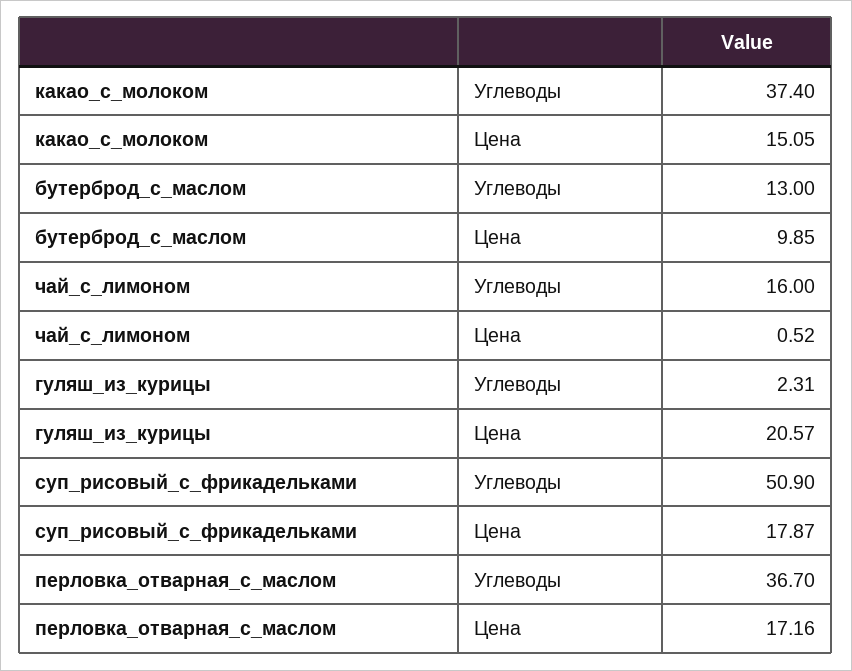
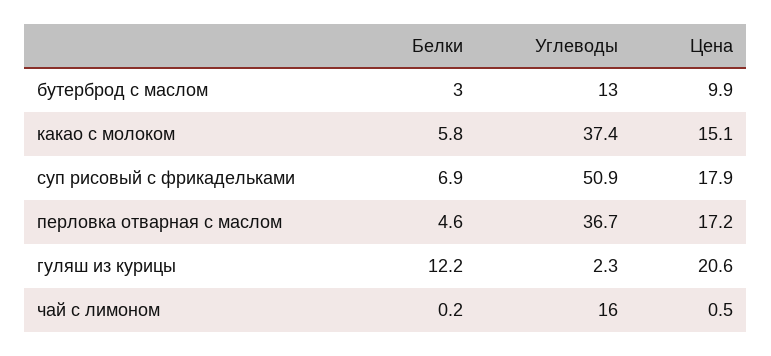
  {
    "какао_с_молоком": {
      "Углеводы": 37.4,
-     "Цена": 15.05
+     "Цена": 15.05,
+     "Белки": 5.8
    },
    "бутерброд_с_маслом": {
      "Углеводы": 13,
-     "Цена": 9.85
+     "Цена": 9.85,
+     "Белки": 3
    },
    "чай_с_лимоном": {
      "Углеводы": 16,
-     "Цена": 0.52
+     "Цена": 0.52,
+     "Белки": 0.2
    },
    "гуляш_из_курицы": {
      "Углеводы": 2.31,
-     "Цена": 20.57
+     "Цена": 20.57,
+     "Белки": 12.2
    },
    "суп_рисовый_с_фрикадельками": {
      "Углеводы": 50.9,
-     "Цена": 17.87
+     "Цена": 17.87,
+     "Белки": 6.9
    },
    "перловка_отварная_с_маслом": {
      "Углеводы": 36.7,
-     "Цена": 17.16
+     "Цена": 17.16,
+     "Белки": 4.6
    }
  }

